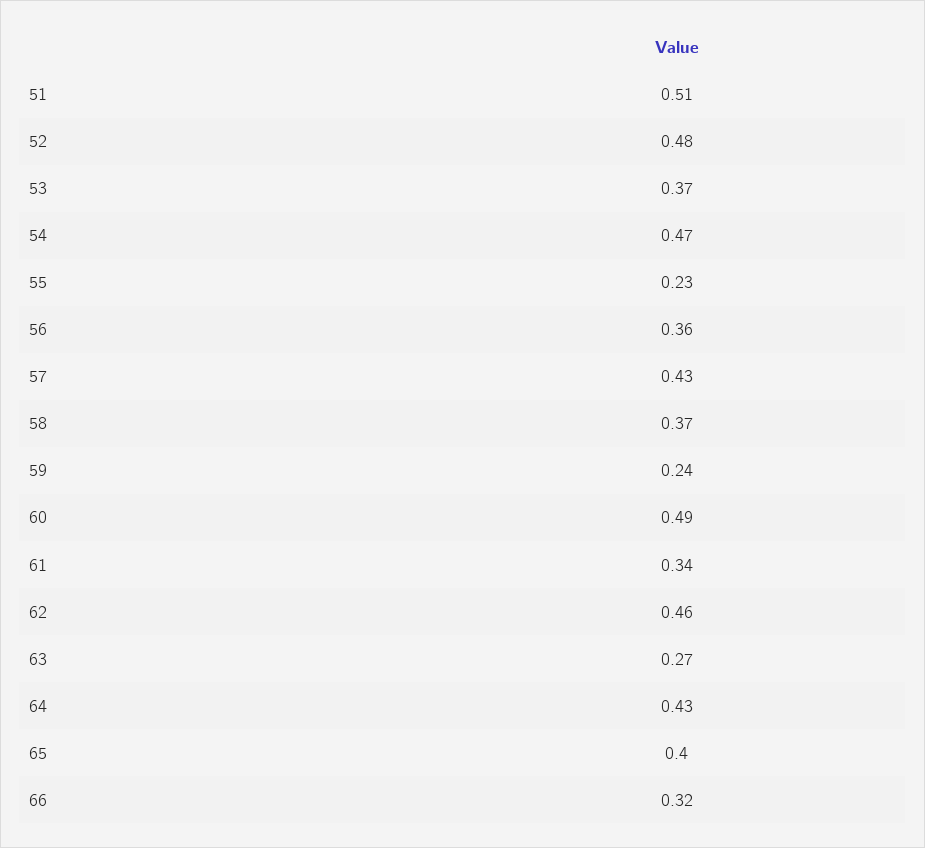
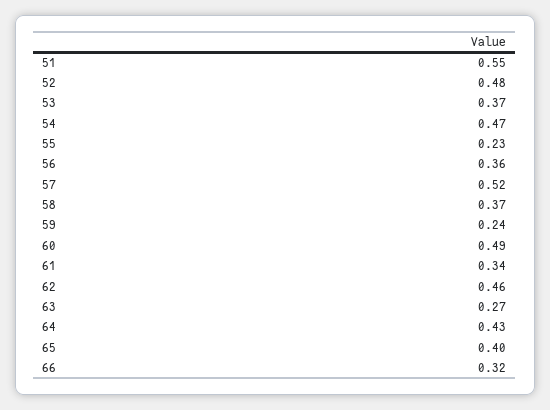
  {
-   "51": 0.51,
+   "51": 0.55,
    "52": 0.48,
    "53": 0.37,
    "54": 0.47,
    "55": 0.23,
    "56": 0.36,
-   "57": 0.43,
+   "57": 0.52,
    "58": 0.37,
    "59": 0.24,
    "60": 0.49,
    "61": 0.34,
    "62": 0.46,
    "63": 0.27,
    "64": 0.43,
    "65": 0.4,
    "66": 0.32
  }

